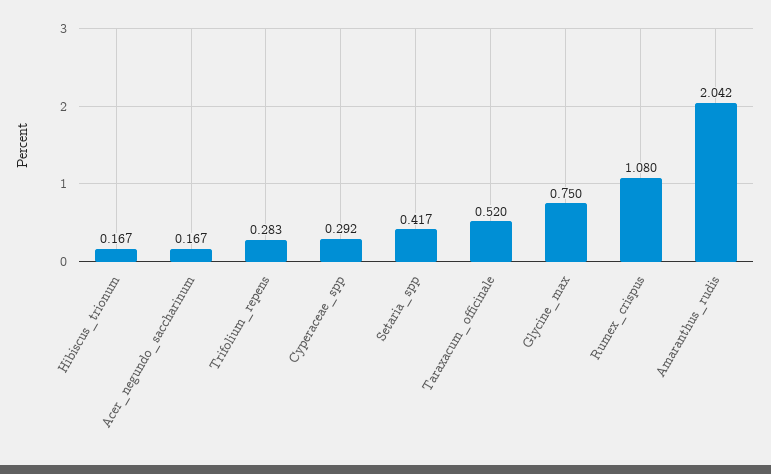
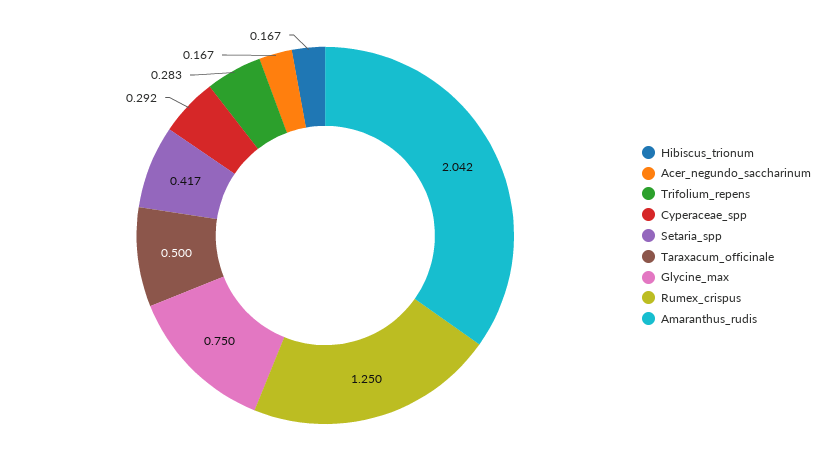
  {
    "Hibiscus_trionum": 0.167,
    "Acer_negundo_saccharinum": 0.167,
    "Trifolium_repens": 0.283,
    "Cyperaceae_spp": 0.292,
    "Setaria_spp": 0.417,
-   "Taraxacum_officinale": 0.52,
+   "Taraxacum_officinale": 0.5,
    "Glycine_max": 0.75,
-   "Rumex_crispus": 1.08,
+   "Rumex_crispus": 1.25,
    "Amaranthus_rudis": 2.042
  }

